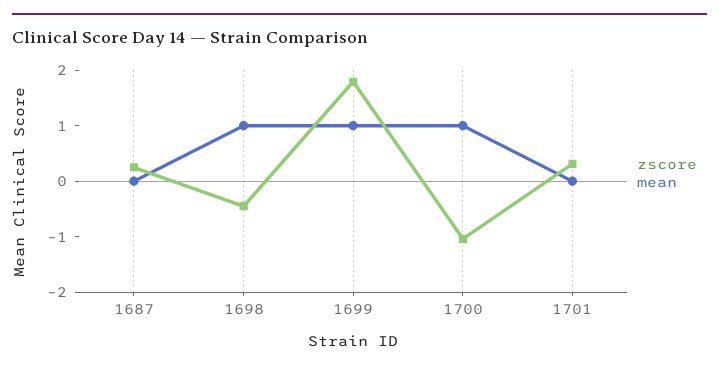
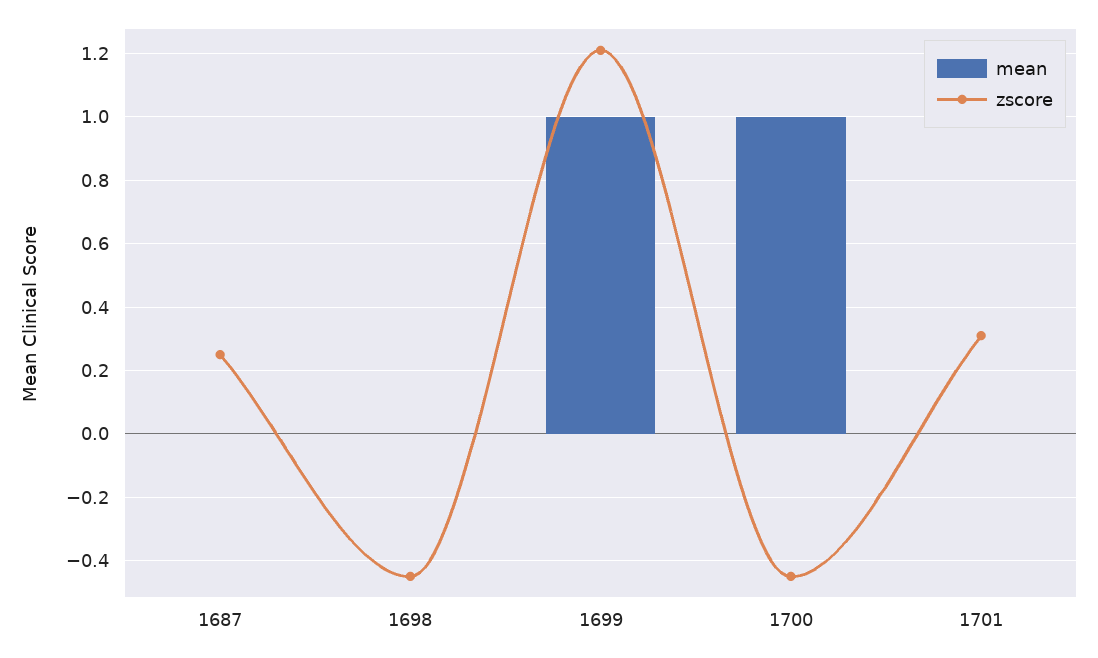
  {
    "zscore": {
      "1687": 0.25,
      "1698": -0.45,
-     "1699": 1.8,
+     "1699": 1.2,
-     "1700": -1,
+     "1700": -0.45,
      "1701": 0.3
    },
    "mean": {
      "1687": 0,
-     "1698": 1,
+     "1698": 0,
      "1699": 1,
      "1700": 1,
      "1701": 0
    }
  }

